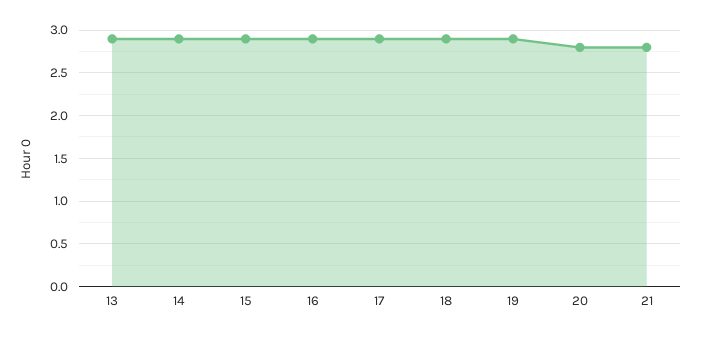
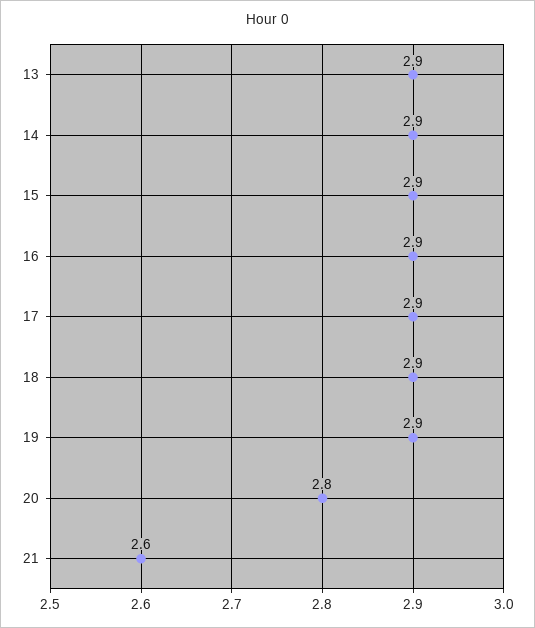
  {
    "13": 2.9,
    "14": 2.9,
    "15": 2.9,
    "16": 2.9,
    "17": 2.9,
    "18": 2.9,
    "19": 2.9,
    "20": 2.8,
-   "21": 2.8
+   "21": 2.6
  }

